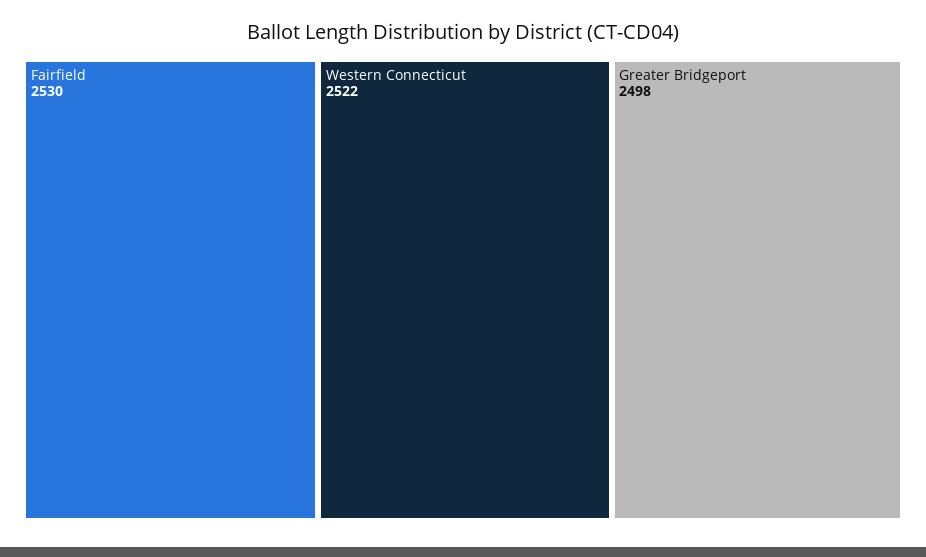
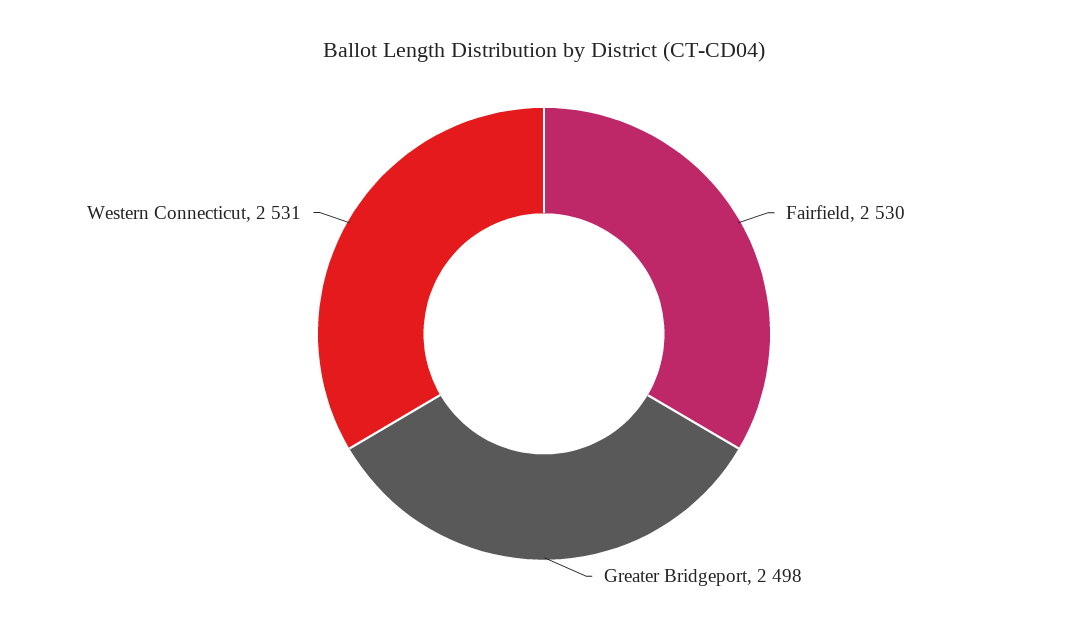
  {
    "Fairfield": 2530,
-   "Western Connecticut": 2522,
+   "Western Connecticut": 2531,
    "Greater Bridgeport": 2498
  }

